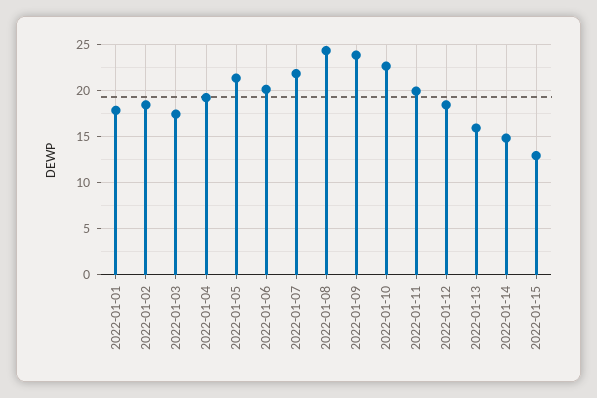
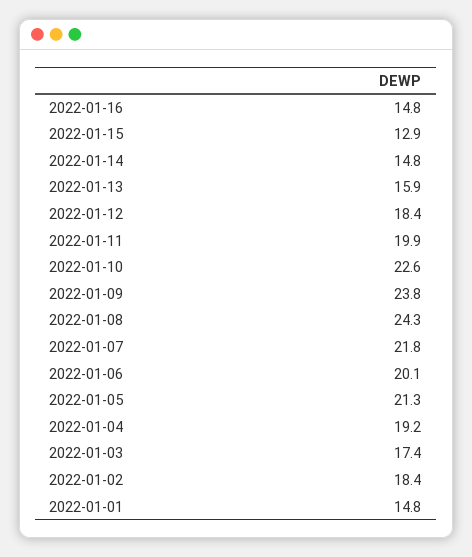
  {
-   "2022-01-01": 18,
+   "2022-01-01": 14.8,
    "2022-01-02": 18.4,
    "2022-01-03": 17.4,
    "2022-01-04": 19.2,
    "2022-01-05": 21.3,
    "2022-01-06": 20.1,
    "2022-01-07": 21.8,
    "2022-01-08": 24.3,
    "2022-01-09": 23.8,
    "2022-01-10": 22.6,
    "2022-01-11": 19.9,
    "2022-01-12": 18.4,
    "2022-01-13": 15.9,
    "2022-01-14": 14.8,
-   "2022-01-15": 12.9
+   "2022-01-15": 12.9,
+   "2022-01-16": 14.8
  }

